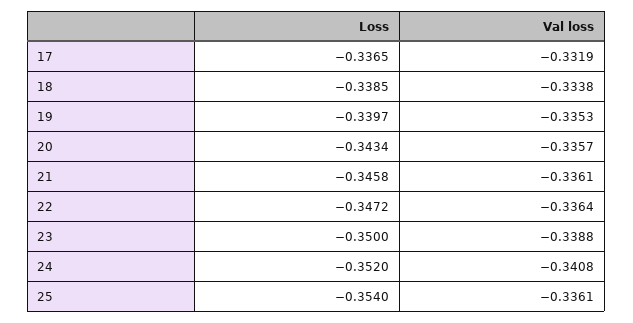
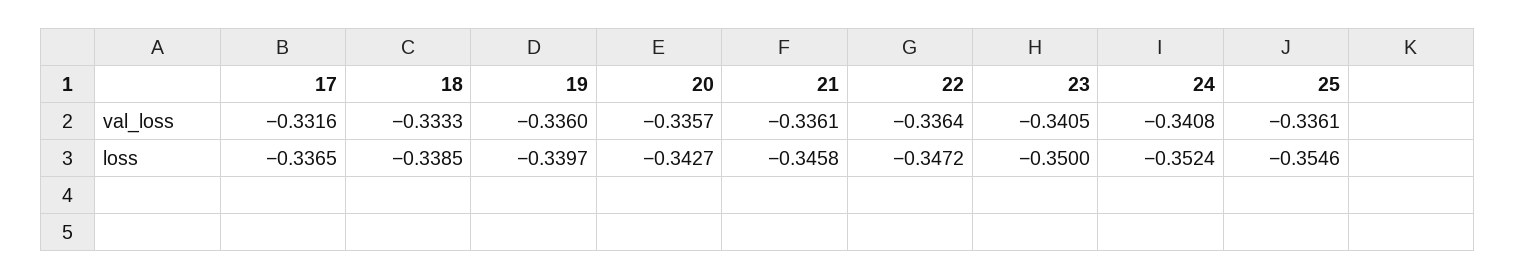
  {
    "Loss": {
      "17": -0.3365,
      "18": -0.3385,
      "19": -0.3397,
-     "20": -0.3434,
+     "20": -0.3427,
      "21": -0.3458,
      "22": -0.3472,
      "23": -0.35,
-     "24": -0.352,
+     "24": -0.3524,
-     "25": -0.354
+     "25": -0.3546
    },
    "Val loss": {
-     "17": -0.3319,
+     "17": -0.3316,
-     "18": -0.3338,
+     "18": -0.3333,
-     "19": -0.3353,
+     "19": -0.336,
      "20": -0.3357,
      "21": -0.3361,
      "22": -0.3364,
-     "23": -0.3388,
+     "23": -0.3405,
      "24": -0.3408,
      "25": -0.3361
    }
  }

